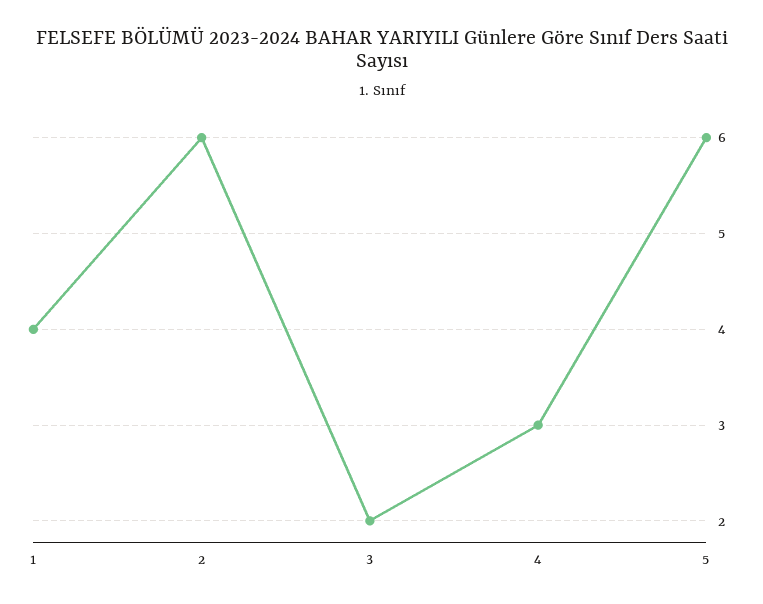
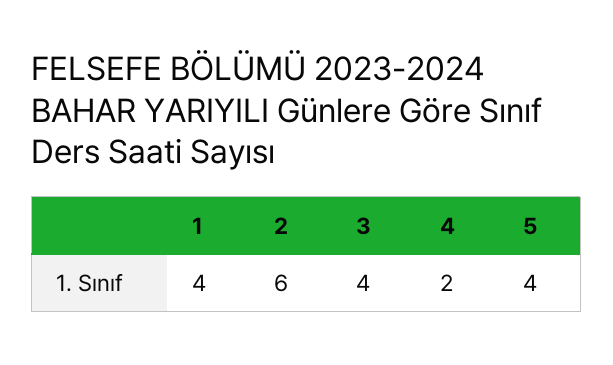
  {
    "1": 4,
    "2": 6,
-   "3": 2,
+   "3": 4,
-   "4": 3,
+   "4": 2,
-   "5": 6
+   "5": 4
  }

